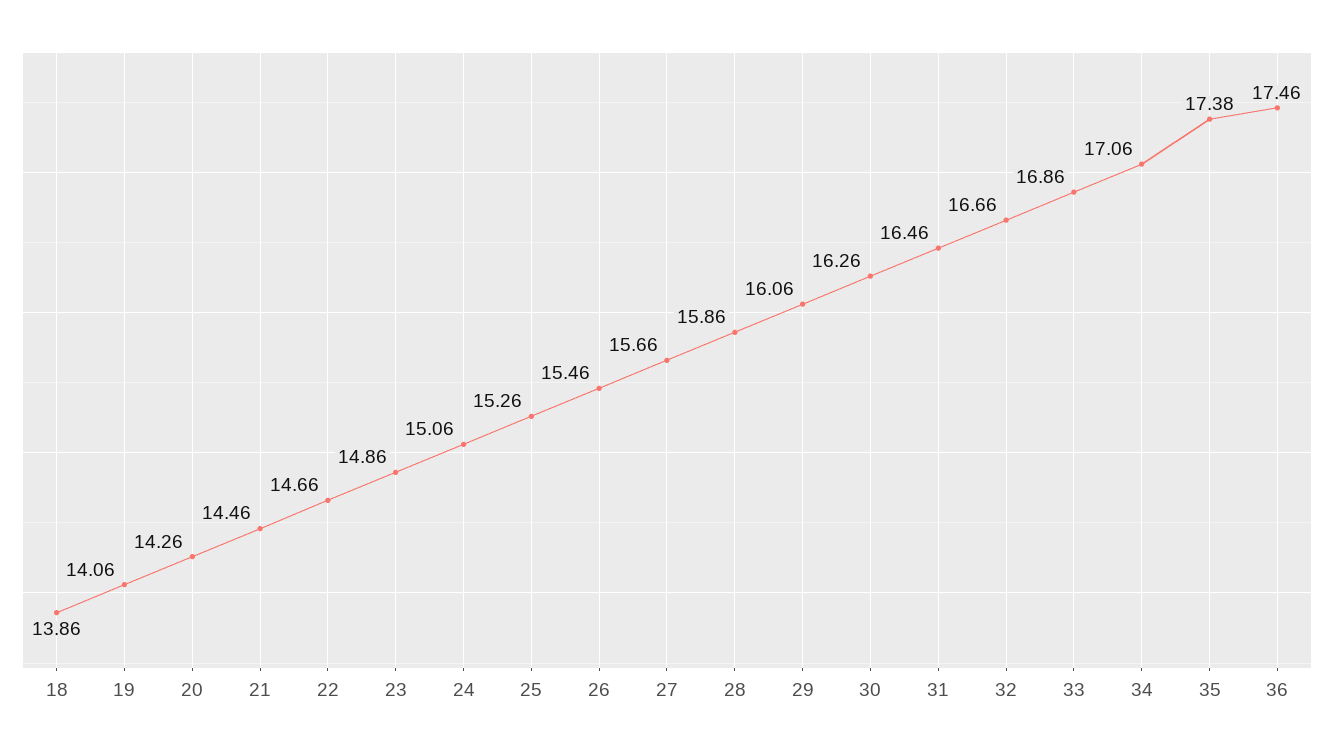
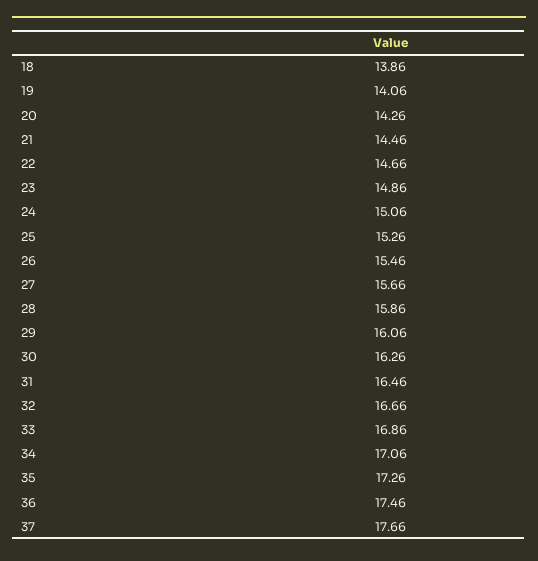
  {
    "18": 13.86,
    "19": 14.06,
    "20": 14.26,
    "21": 14.46,
    "22": 14.66,
    "23": 14.86,
    "24": 15.06,
    "25": 15.26,
    "26": 15.46,
    "27": 15.66,
    "28": 15.86,
    "29": 16.06,
    "30": 16.26,
    "31": 16.46,
    "32": 16.66,
    "33": 16.86,
    "34": 17.06,
-   "35": 17.38,
+   "35": 17.26,
-   "36": 17.46
+   "36": 17.46,
+   "37": 17.66
  }

